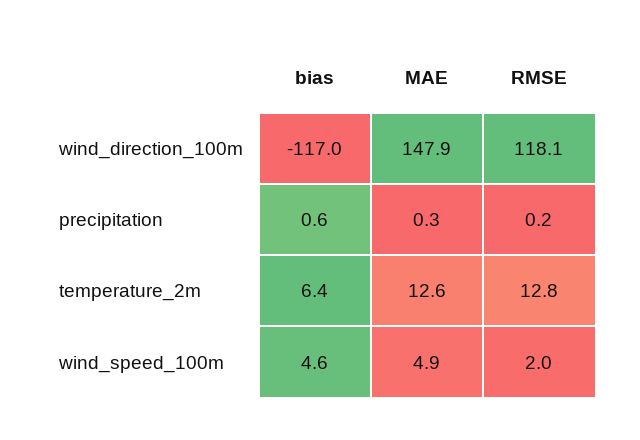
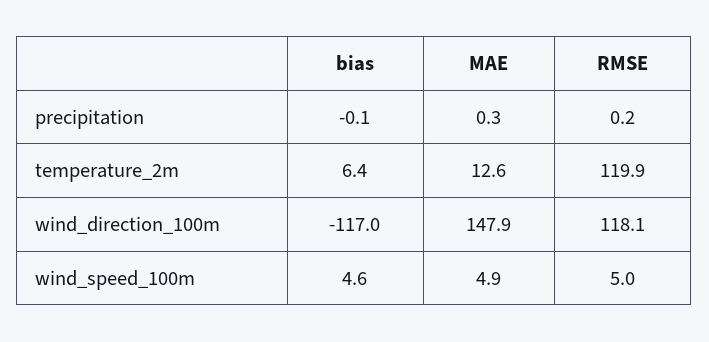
  {
    "bias": {
      "wind_direction_100m": -117,
-     "precipitation": 0.6,
+     "precipitation": -0.1,
      "temperature_2m": 6.4,
      "wind_speed_100m": 4.6
    },
    "MAE": {
      "wind_direction_100m": 147.9,
      "precipitation": 0.3,
      "temperature_2m": 12.6,
      "wind_speed_100m": 4.9
    },
    "RMSE": {
      "wind_direction_100m": 118.1,
      "precipitation": 0.2,
-     "temperature_2m": 12.8,
+     "temperature_2m": 119.9,
-     "wind_speed_100m": 2
+     "wind_speed_100m": 5
    }
  }

